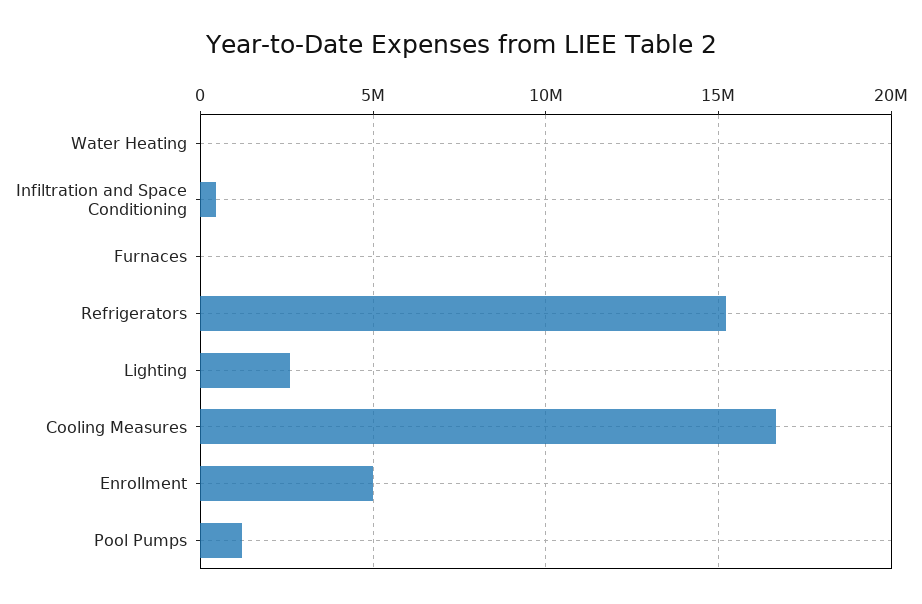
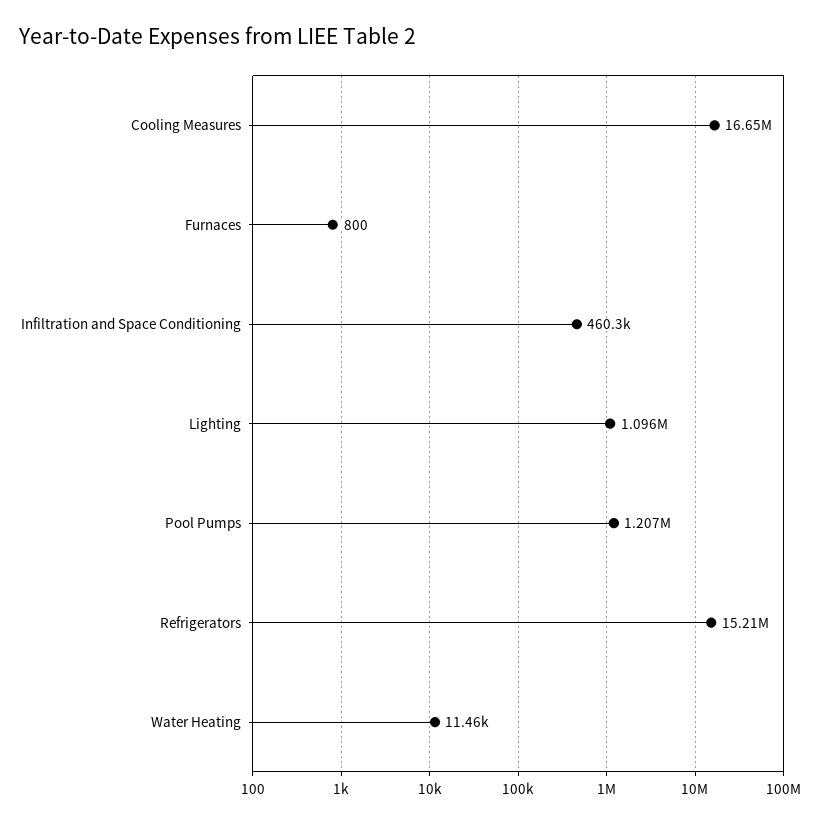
  {
    "Water Heating": 11460,
    "Infiltration and Space Conditioning": 460300,
    "Furnaces": 800,
    "Refrigerators": 15210000,
-   "Lighting": 2500000,
+   "Lighting": 1096000,
    "Cooling Measures": 16650000,
-   "Enrollment": 5000000,
    "Pool Pumps": 1207000
  }

